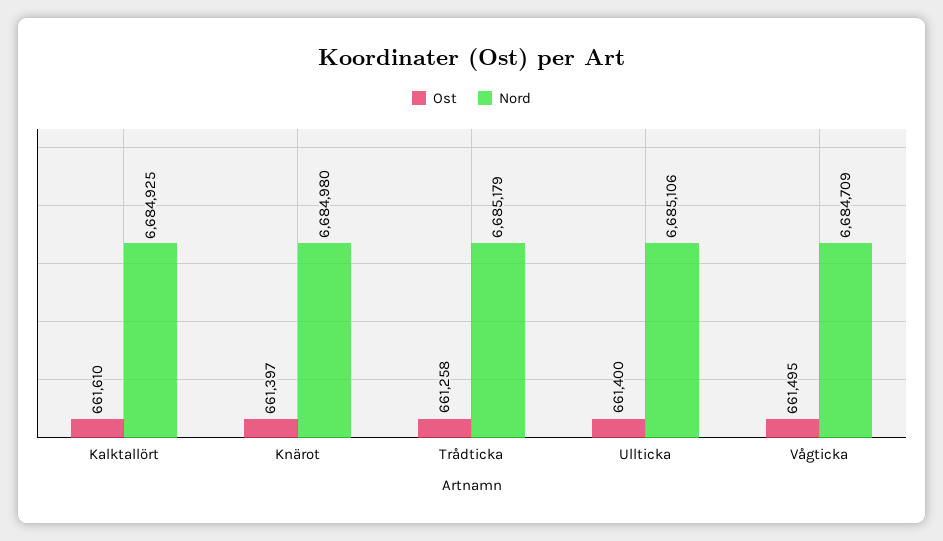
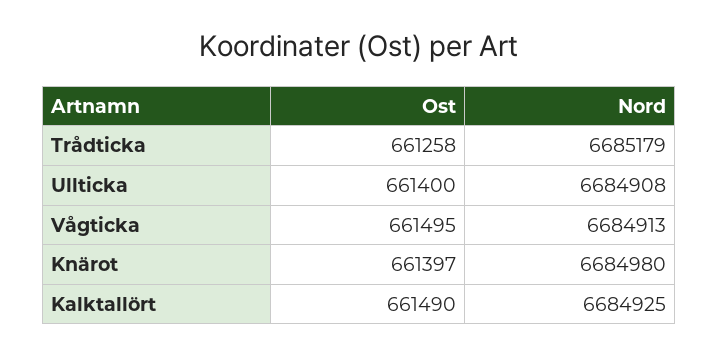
  {
    "Ost": {
-     "Kalktallört": 661610,
+     "Kalktallört": 661490,
      "Knärot": 661397,
      "Trådticka": 661258,
      "Ullticka": 661400,
      "Vågticka": 661495
    },
    "Nord": {
      "Kalktallört": 6684925,
      "Knärot": 6684980,
      "Trådticka": 6685179,
-     "Ullticka": 6685106,
+     "Ullticka": 6684908,
-     "Vågticka": 6684709
+     "Vågticka": 6684913
    }
  }

